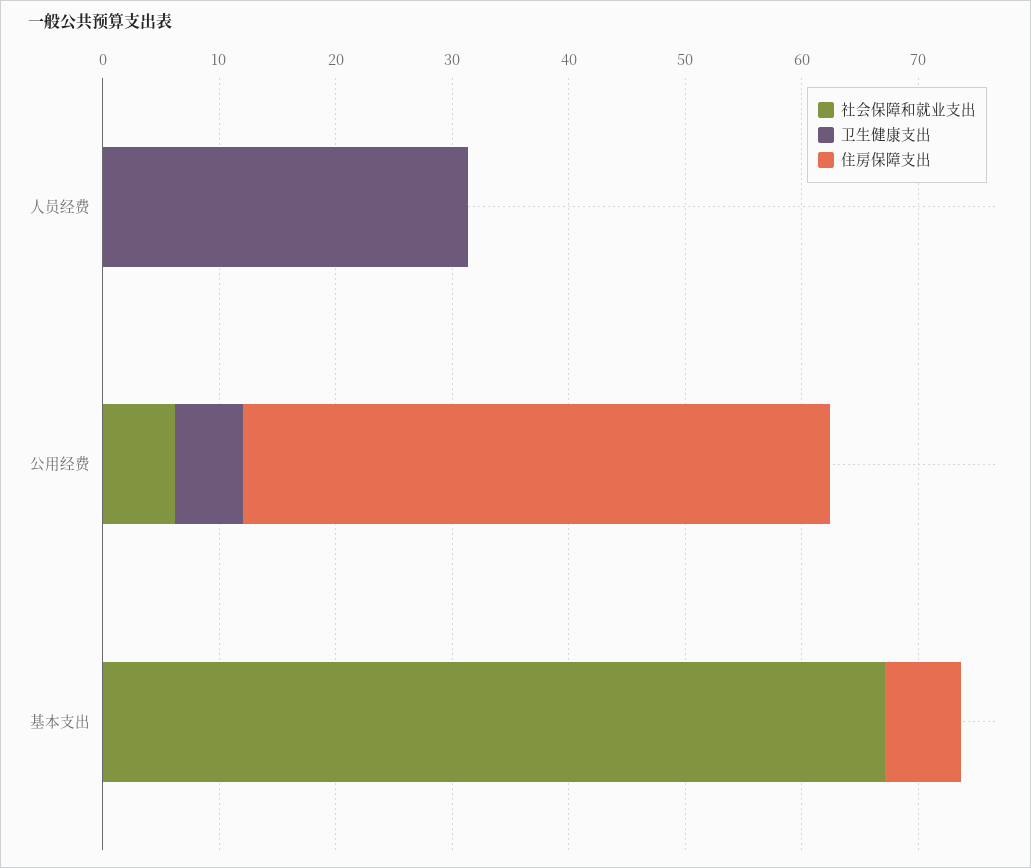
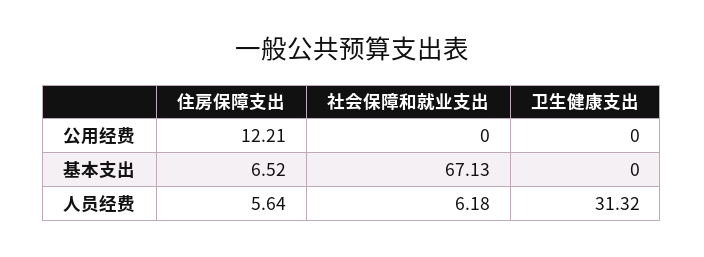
  {
    "社会保障和就业支出": {
-     "人员经费": 0,
+     "人员经费": 6.18,
-     "公用经费": 6,
+     "公用经费": 0,
      "基本支出": 67.13
    },
    "卫生健康支出": {
      "人员经费": 31.32,
-     "公用经费": 6,
+     "公用经费": 0,
      "基本支出": 0
    },
    "住房保障支出": {
-     "人员经费": 0,
+     "人员经费": 5.64,
-     "公用经费": 50,
+     "公用经费": 12.21,
      "基本支出": 6.52
    }
  }

